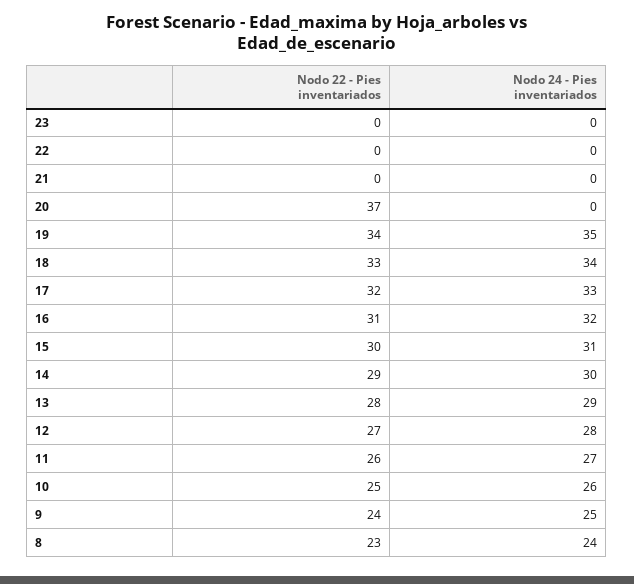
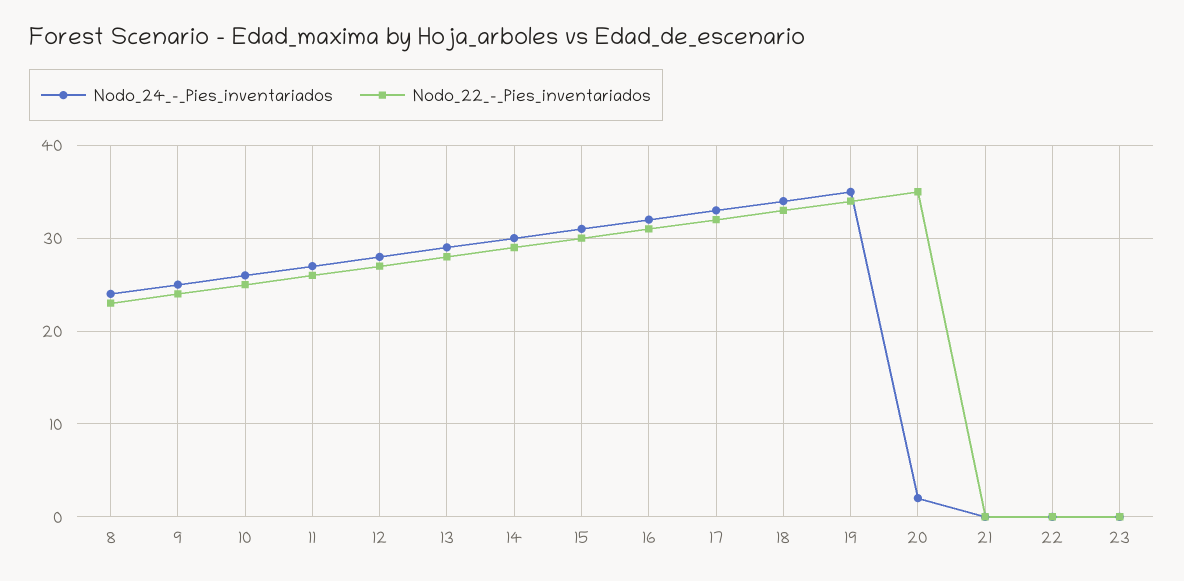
  {
    "Nodo 22 - Pies inventariados": {
      "23": 0,
      "22": 0,
      "21": 0,
-     "20": 37,
+     "20": 35,
      "19": 34,
      "18": 33,
      "17": 32,
      "16": 31,
      "15": 30,
      "14": 29,
      "13": 28,
      "12": 27,
      "11": 26,
      "10": 25,
      "9": 24,
      "8": 23
    },
    "Nodo 24 - Pies inventariados": {
      "23": 0,
      "22": 0,
      "21": 0,
-     "20": 0,
+     "20": 2,
      "19": 35,
      "18": 34,
      "17": 33,
      "16": 32,
      "15": 31,
      "14": 30,
      "13": 29,
      "12": 28,
      "11": 27,
      "10": 26,
      "9": 25,
      "8": 24
    }
  }

